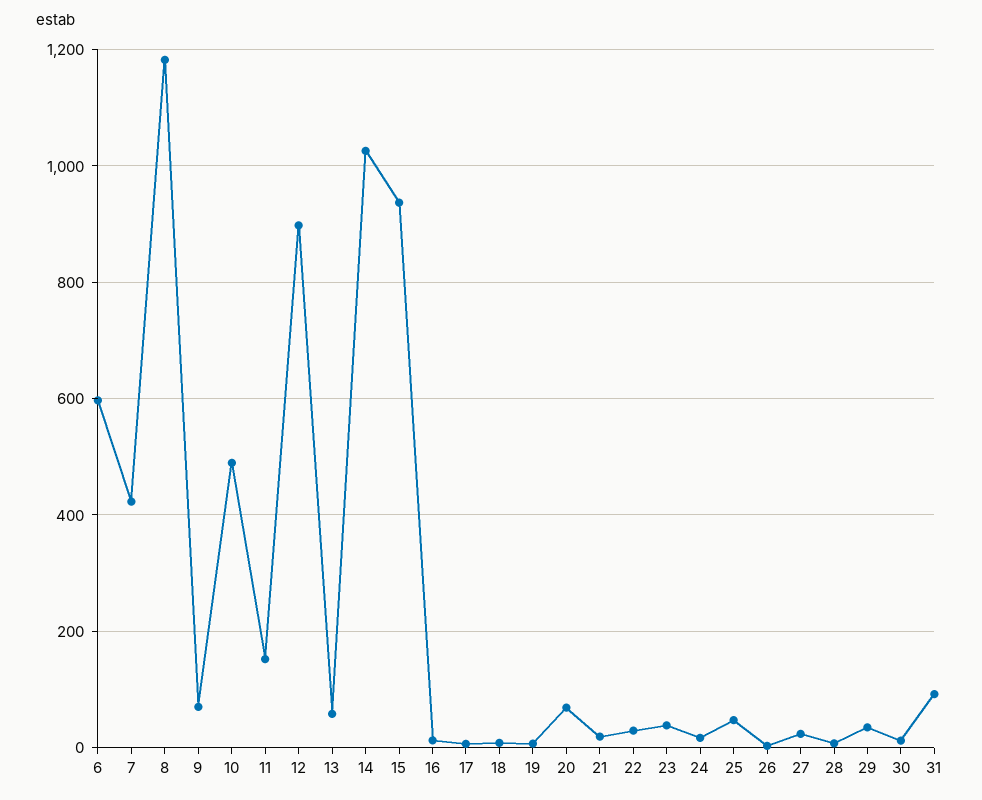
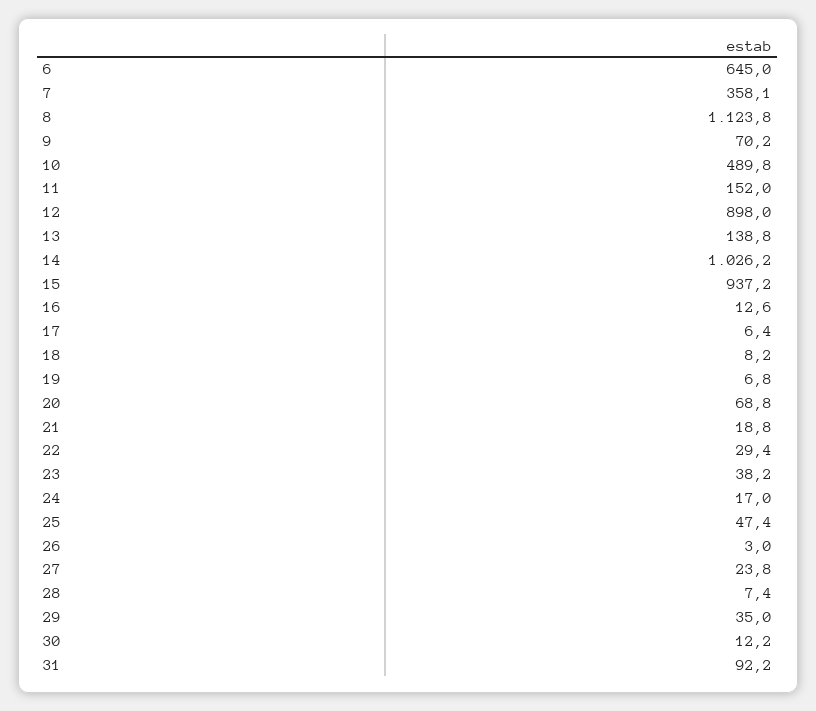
  {
-   "6": 600,
+   "6": 645,
-   "7": 420,
+   "7": 358.1,
-   "8": 1180,
+   "8": 1123.8,
    "9": 70.2,
    "10": 489.8,
    "11": 152,
    "12": 898,
-   "13": 60,
+   "13": 138.8,
    "14": 1026.2,
    "15": 937.2,
    "16": 12.6,
    "17": 6.4,
    "18": 8.2,
    "19": 6.8,
    "20": 68.8,
    "21": 18.8,
    "22": 29.4,
    "23": 38.2,
    "24": 17,
    "25": 47.4,
    "26": 3,
    "27": 23.8,
    "28": 7.4,
    "29": 35,
    "30": 12.2,
    "31": 92.2
  }

